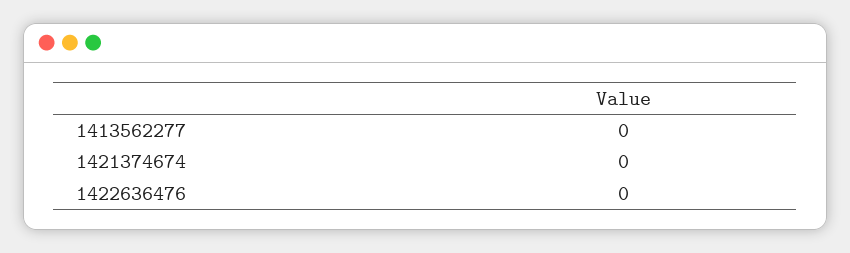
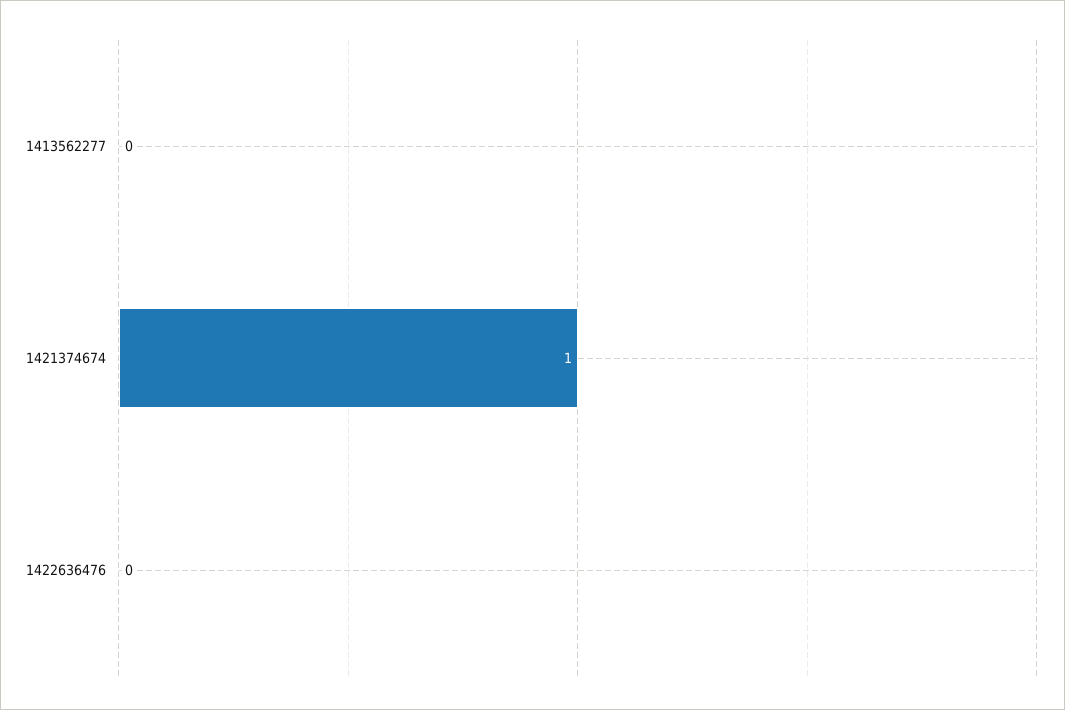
  {
    "1413562277": 0,
-   "1421374674": 0,
+   "1421374674": 1,
    "1422636476": 0
  }

